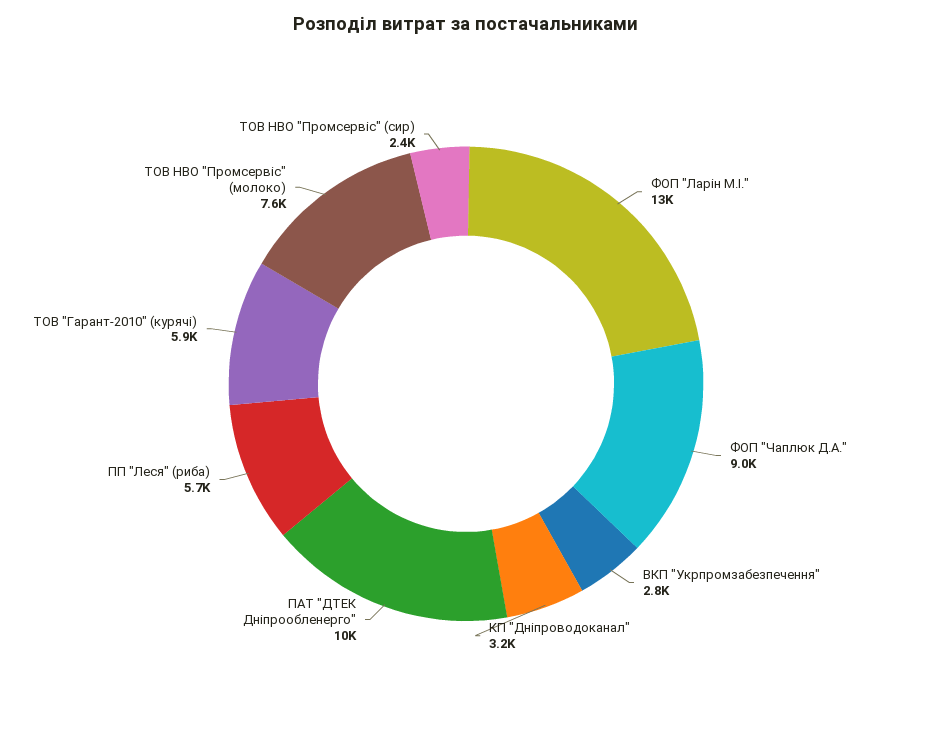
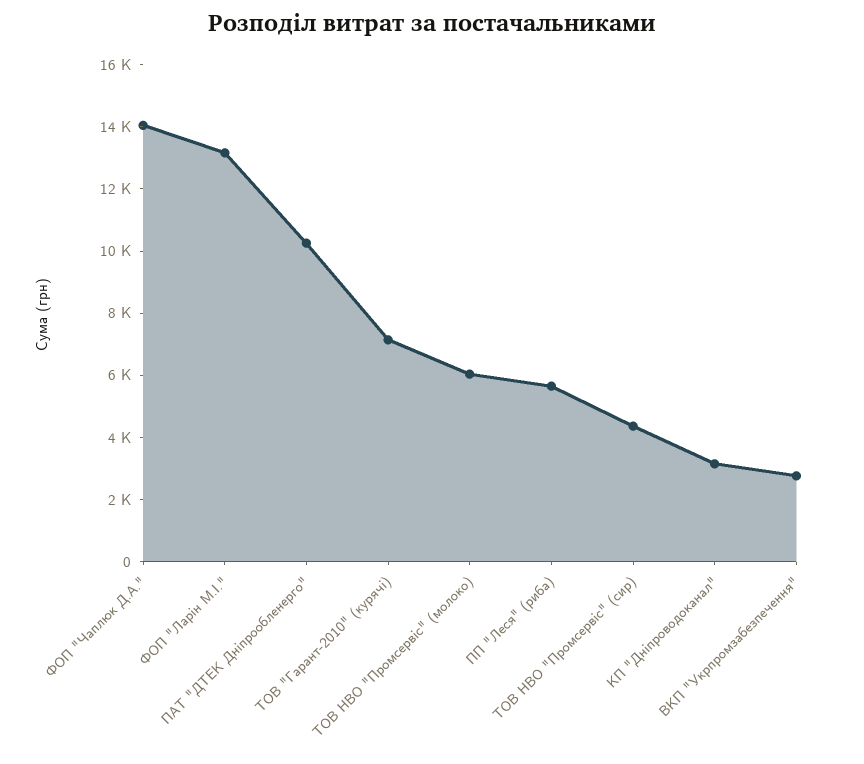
  {
    "ФОП \"Ларін М.І.\"": 13000,
-   "ФОП \"Чаплюк Д.А.\"": 9000,
+   "ФОП \"Чаплюк Д.А.\"": 14000,
    "ВКП \"Укрпромзабезпечення\"": 2800,
    "КП \"Дніпроводоканал\"": 3200,
    "ПАТ \"ДТЕК Дніпрообленерго\"": 10000,
    "ПП \"Леся\" (риба)": 5700,
-   "ТОВ \"Гарант-2010\" (курячі)": 5900,
+   "ТОВ \"Гарант-2010\" (курячі)": 7000,
-   "ТОВ НВО \"Промсервіс\" (молоко)": 7600,
+   "ТОВ НВО \"Промсервіс\" (молоко)": 6000,
-   "ТОВ НВО \"Промсервіс\" (сир)": 2400
+   "ТОВ НВО \"Промсервіс\" (сир)": 4500
  }

